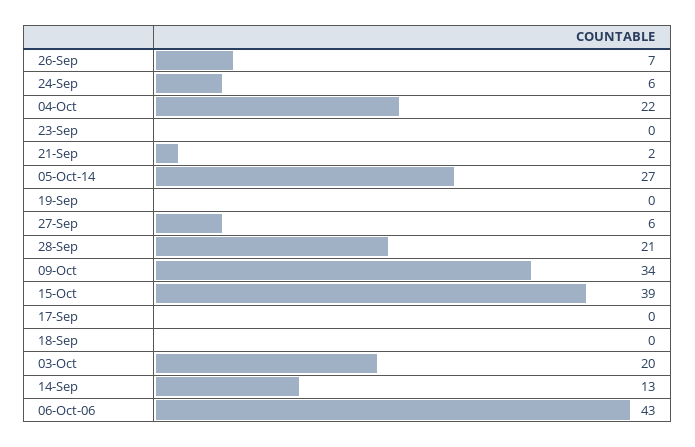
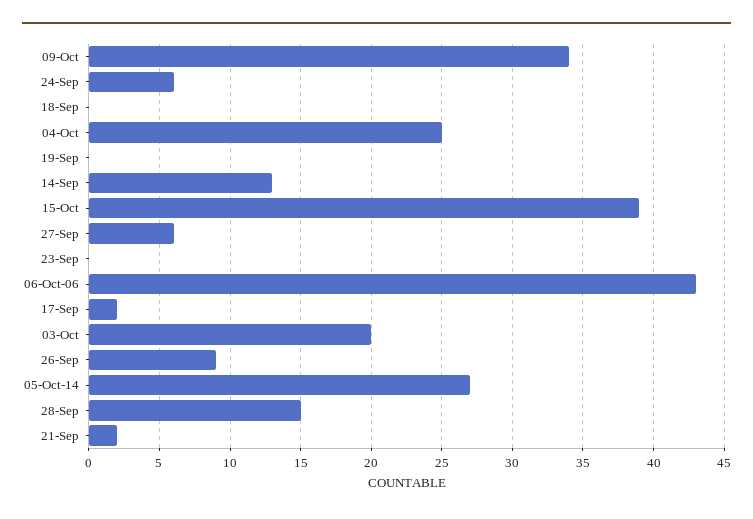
  {
-   "26-Sep": 7,
+   "26-Sep": 9,
    "24-Sep": 6,
-   "04-Oct": 22,
+   "04-Oct": 25,
    "23-Sep": 0,
    "21-Sep": 2,
    "05-Oct-14": 27,
    "19-Sep": 0,
    "27-Sep": 6,
-   "28-Sep": 21,
+   "28-Sep": 15,
    "09-Oct": 34,
    "15-Oct": 39,
-   "17-Sep": 0,
+   "17-Sep": 2,
    "18-Sep": 0,
    "03-Oct": 20,
    "14-Sep": 13,
    "06-Oct-06": 43
  }

